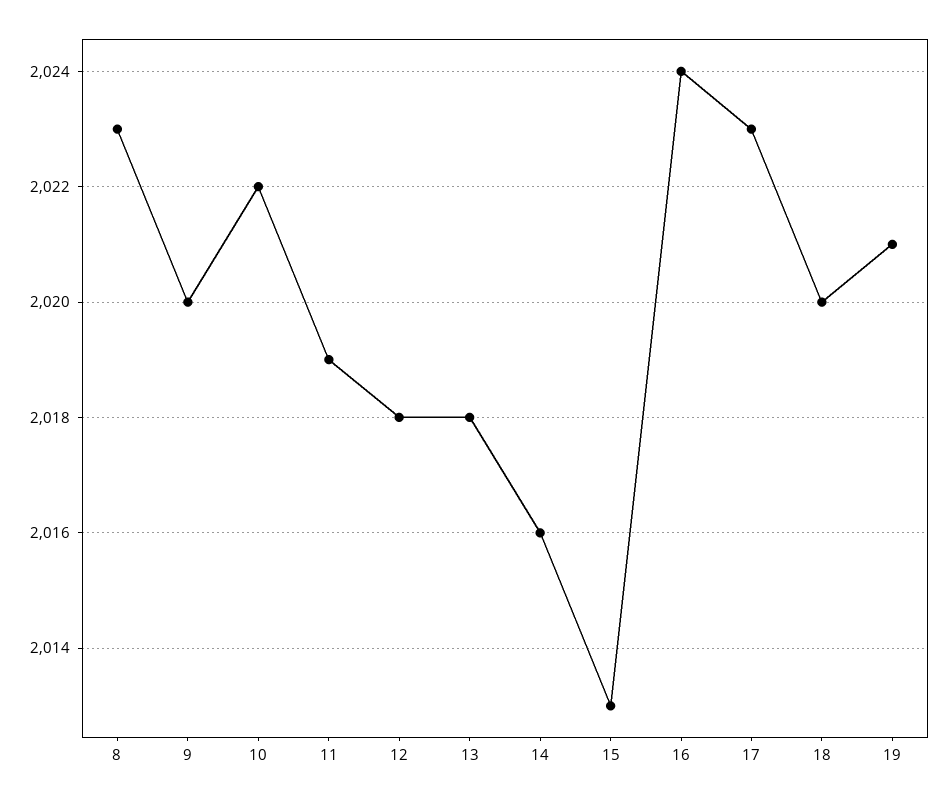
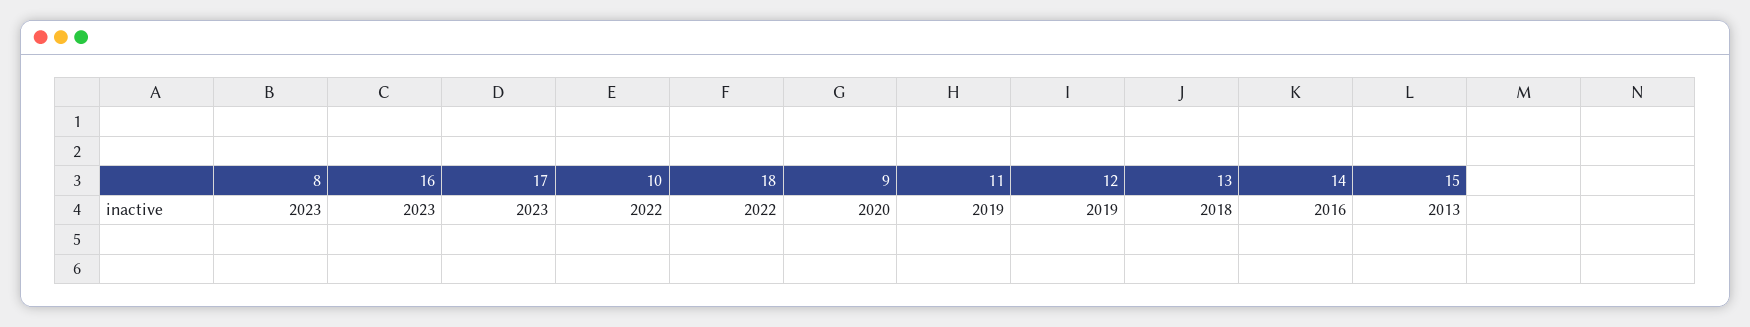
  {
    "8": 2023,
    "9": 2020,
    "10": 2022,
    "11": 2019,
-   "12": 2018,
+   "12": 2019,
    "13": 2018,
    "14": 2016,
    "15": 2013,
-   "16": 2024,
+   "16": 2023,
    "17": 2023,
-   "18": 2020,
+   "18": 2022
-   "19": 2021
  }

